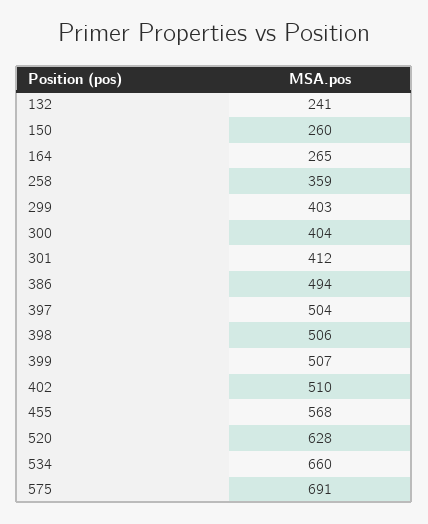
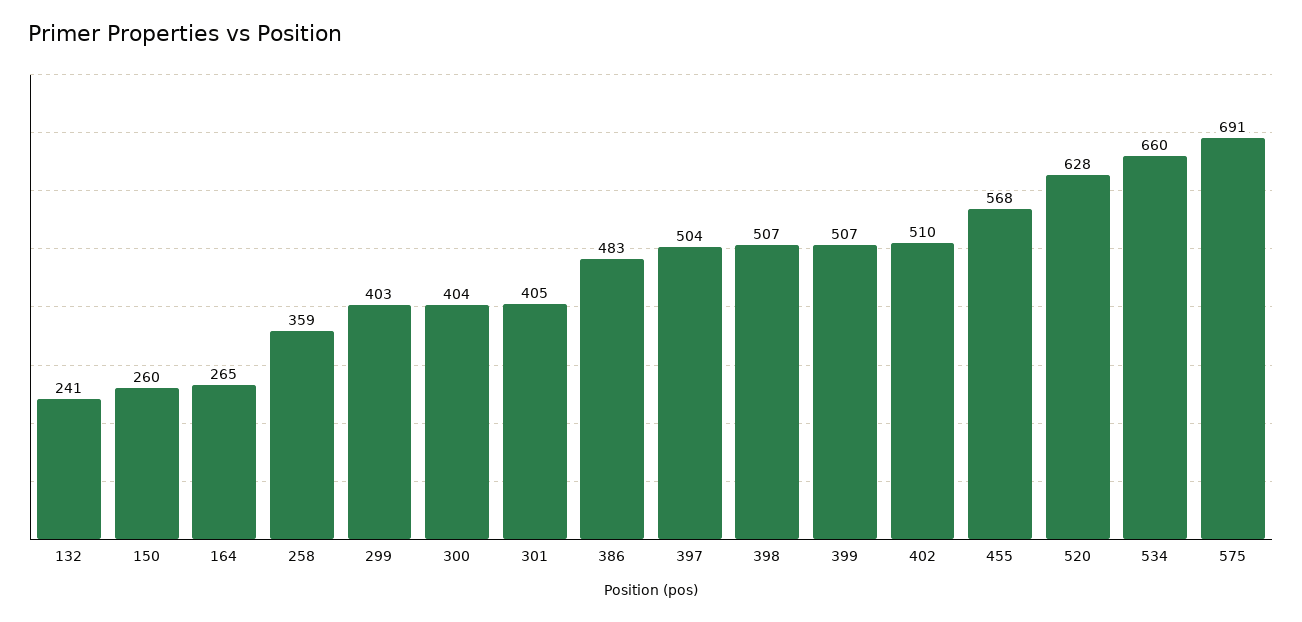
  {
    "132": 241,
    "150": 260,
    "164": 265,
    "258": 359,
    "299": 403,
    "300": 404,
-   "301": 412,
+   "301": 405,
-   "386": 494,
+   "386": 483,
    "397": 504,
-   "398": 506,
+   "398": 507,
    "399": 507,
    "402": 510,
    "455": 568,
    "520": 628,
    "534": 660,
    "575": 691
  }

